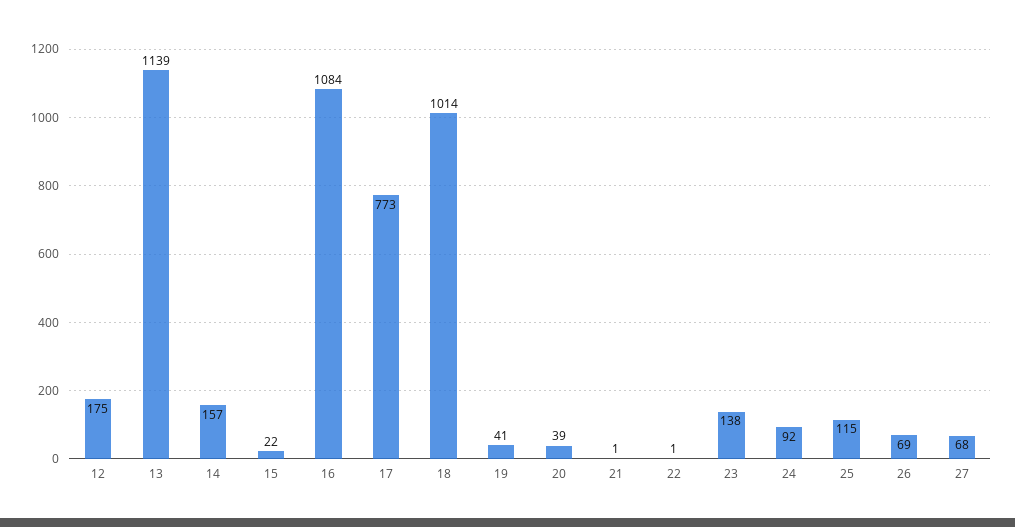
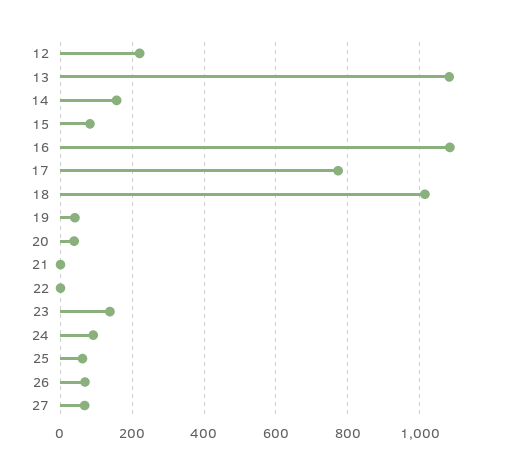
  {
-   "12": 175,
+   "12": 220,
-   "13": 1139,
+   "13": 1080,
    "14": 157,
-   "15": 22,
+   "15": 80,
    "16": 1084,
    "17": 773,
    "18": 1014,
    "19": 41,
    "20": 39,
    "21": 1,
    "22": 1,
    "23": 138,
    "24": 92,
-   "25": 115,
+   "25": 60,
    "26": 69,
    "27": 68
  }

